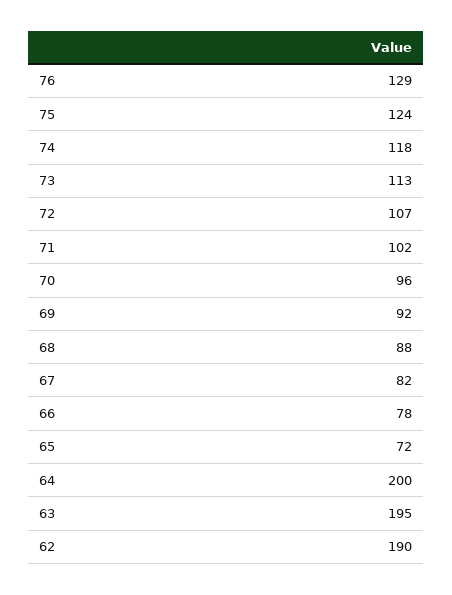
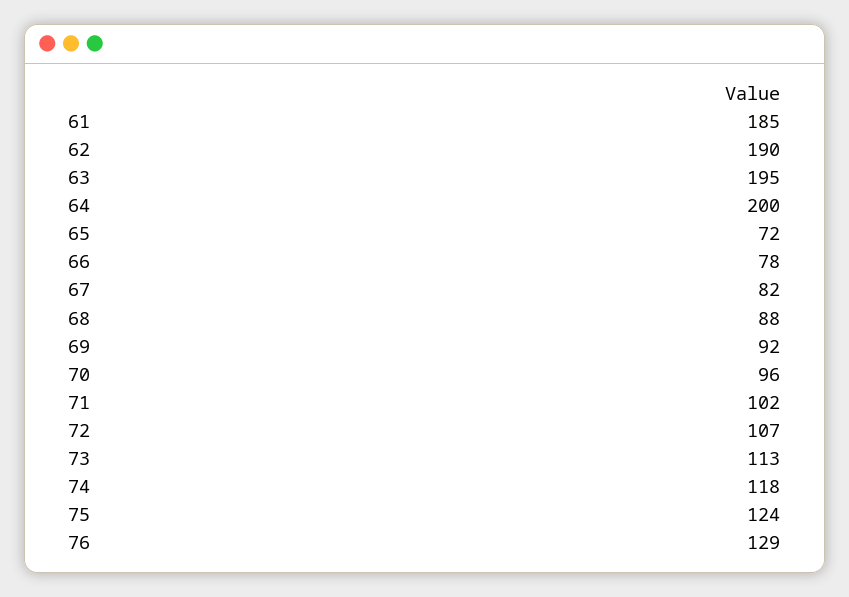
  {
    "76": 129,
    "75": 124,
    "74": 118,
    "73": 113,
    "72": 107,
    "71": 102,
    "70": 96,
    "69": 92,
    "68": 88,
    "67": 82,
    "66": 78,
    "65": 72,
    "64": 200,
    "63": 195,
-   "62": 190
+   "62": 190,
+   "61": 185
  }

